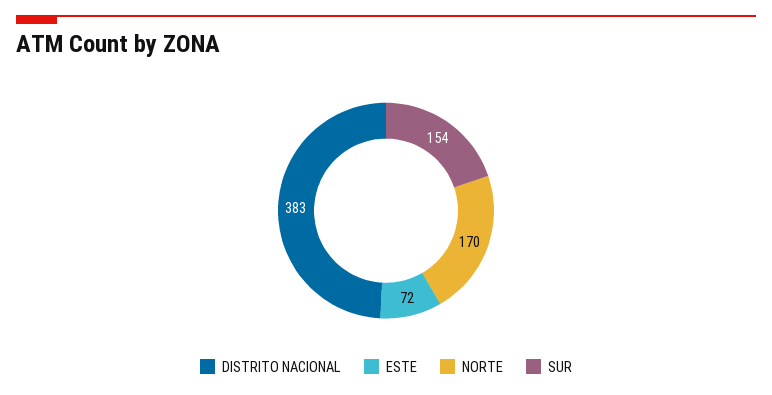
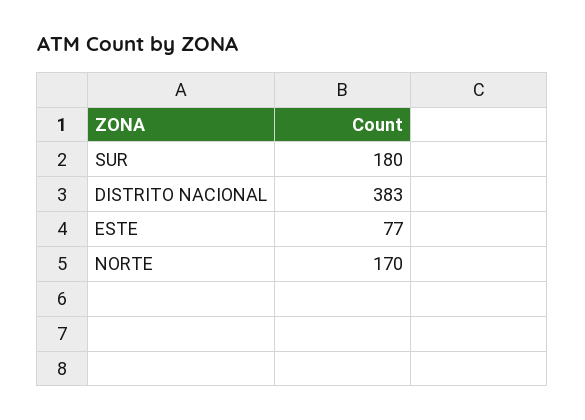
  {
    "DISTRITO NACIONAL": 383,
-   "ESTE": 72,
+   "ESTE": 77,
    "NORTE": 170,
-   "SUR": 154
+   "SUR": 180
  }

